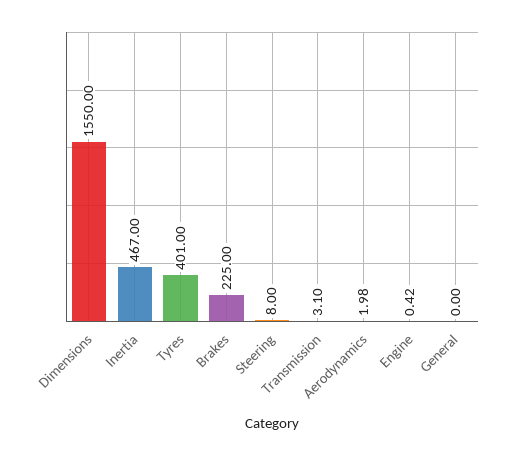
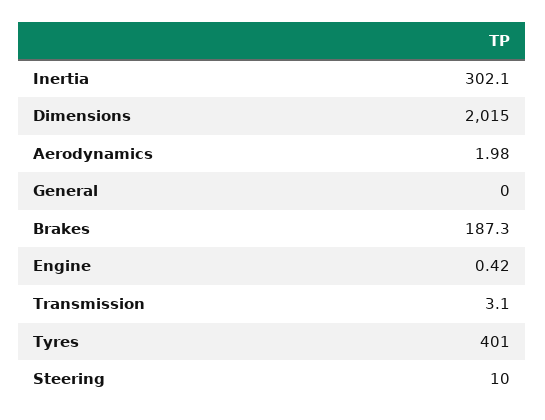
  {
-   "Dimensions": 1550,
+   "Dimensions": 2015,
-   "Inertia": 467,
+   "Inertia": 302.1,
    "Tyres": 401,
-   "Brakes": 225,
+   "Brakes": 187.3,
-   "Steering": 8,
+   "Steering": 10,
    "Transmission": 3.1,
    "Aerodynamics": 1.98,
    "Engine": 0.42,
    "General": 0
  }

